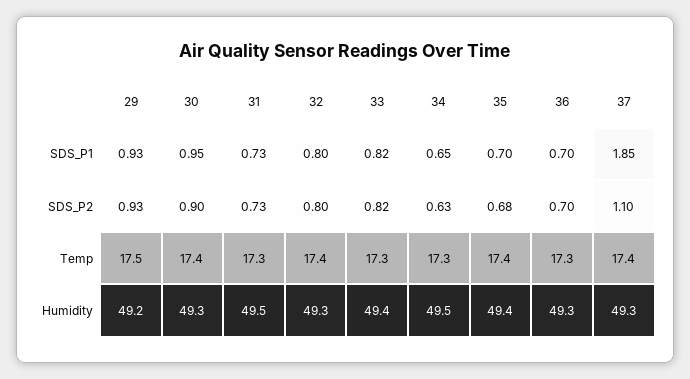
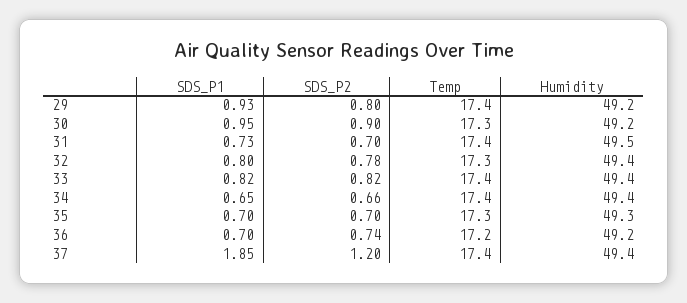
  {
    "29": {
      "SDS_P1": 0.93,
-     "SDS_P2": 0.93,
+     "SDS_P2": 0.8,
-     "Temp": 17.5,
+     "Temp": 17.4,
      "Humidity": 49.2
    },
    "30": {
      "SDS_P1": 0.95,
      "SDS_P2": 0.9,
-     "Temp": 17.4,
+     "Temp": 17.3,
-     "Humidity": 49.3
+     "Humidity": 49.2
    },
    "31": {
      "SDS_P1": 0.73,
-     "SDS_P2": 0.73,
+     "SDS_P2": 0.7,
-     "Temp": 17.3,
+     "Temp": 17.4,
      "Humidity": 49.5
    },
    "32": {
      "SDS_P1": 0.8,
-     "SDS_P2": 0.8,
+     "SDS_P2": 0.78,
-     "Temp": 17.4,
+     "Temp": 17.3,
-     "Humidity": 49.3
+     "Humidity": 49.4
    },
    "33": {
      "SDS_P1": 0.82,
      "SDS_P2": 0.82,
-     "Temp": 17.3,
+     "Temp": 17.4,
      "Humidity": 49.4
    },
    "34": {
      "SDS_P1": 0.65,
-     "SDS_P2": 0.63,
+     "SDS_P2": 0.66,
-     "Temp": 17.3,
+     "Temp": 17.4,
-     "Humidity": 49.5
+     "Humidity": 49.4
    },
    "35": {
      "SDS_P1": 0.7,
-     "SDS_P2": 0.68,
+     "SDS_P2": 0.7,
-     "Temp": 17.4,
+     "Temp": 17.3,
-     "Humidity": 49.4
+     "Humidity": 49.3
    },
    "36": {
      "SDS_P1": 0.7,
-     "SDS_P2": 0.7,
+     "SDS_P2": 0.74,
-     "Temp": 17.3,
+     "Temp": 17.2,
-     "Humidity": 49.3
+     "Humidity": 49.2
    },
    "37": {
      "SDS_P1": 1.85,
-     "SDS_P2": 1.1,
+     "SDS_P2": 1.2,
      "Temp": 17.4,
-     "Humidity": 49.3
+     "Humidity": 49.4
    }
  }

